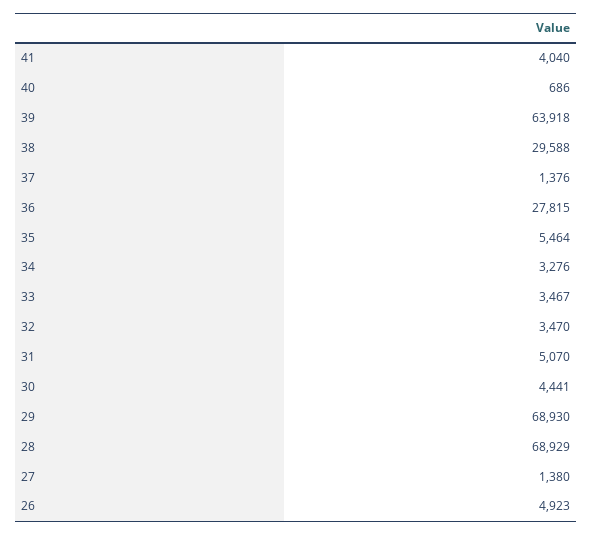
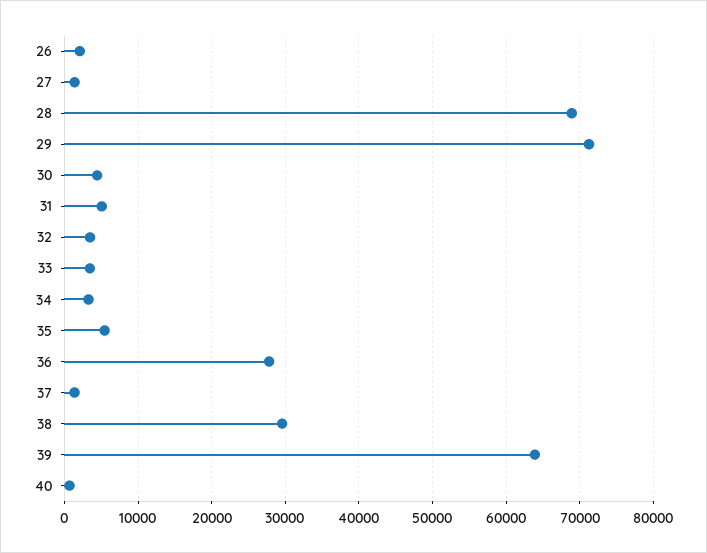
  {
-   "41": 4040,
    "40": 686,
    "39": 63918,
    "38": 29588,
    "37": 1376,
    "36": 27815,
    "35": 5464,
    "34": 3276,
    "33": 3467,
    "32": 3470,
    "31": 5070,
    "30": 4441,
-   "29": 68930,
+   "29": 71000,
    "28": 68929,
    "27": 1380,
-   "26": 4923
+   "26": 2000
  }

